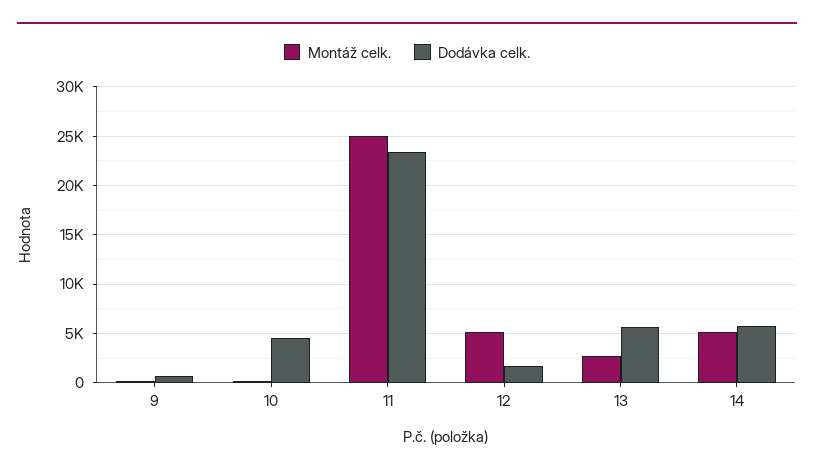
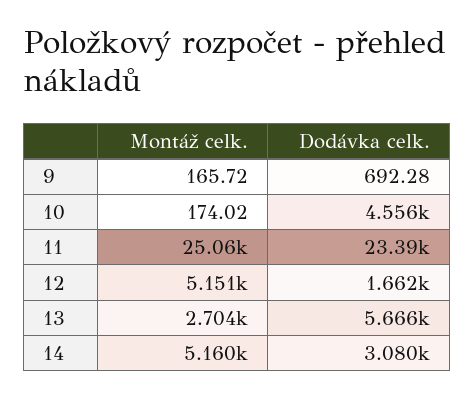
  {
    "Montáž celk.": {
      "9": 165.72,
      "10": 174.02,
      "11": 25060,
      "12": 5151,
      "13": 2704,
      "14": 5160
    },
    "Dodávka celk.": {
      "9": 692.28,
      "10": 4556,
      "11": 23390,
      "12": 1662,
      "13": 5666,
-     "14": 6000
+     "14": 3080
    }
  }

